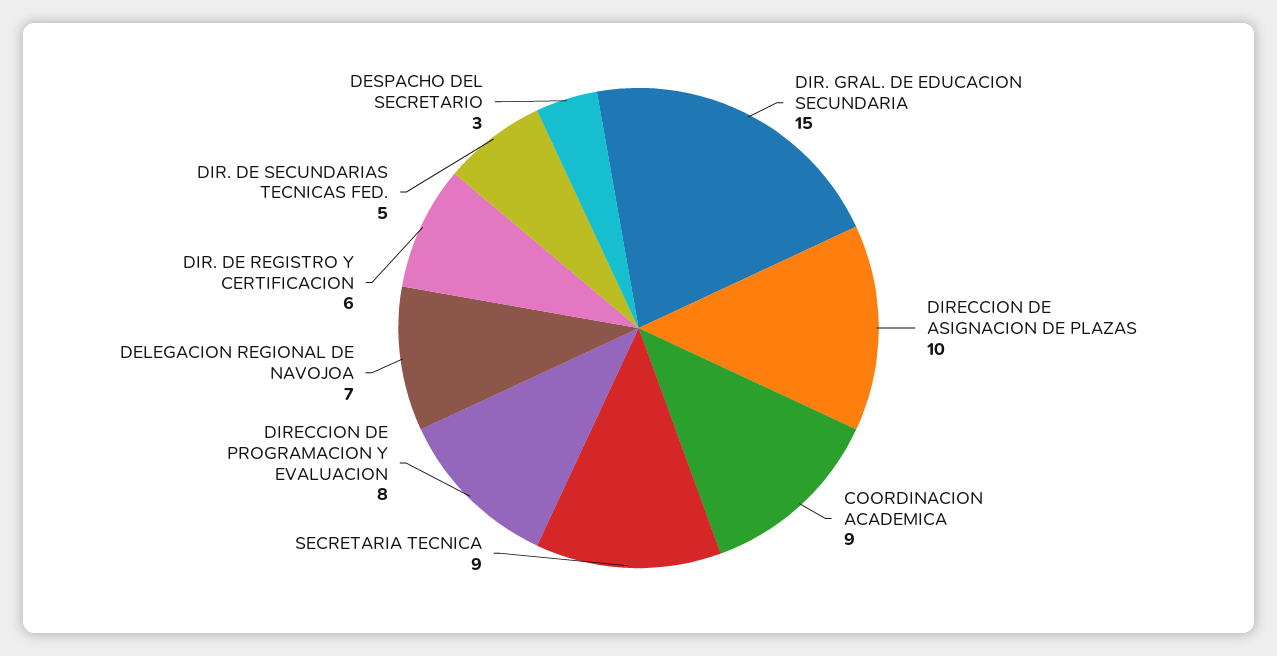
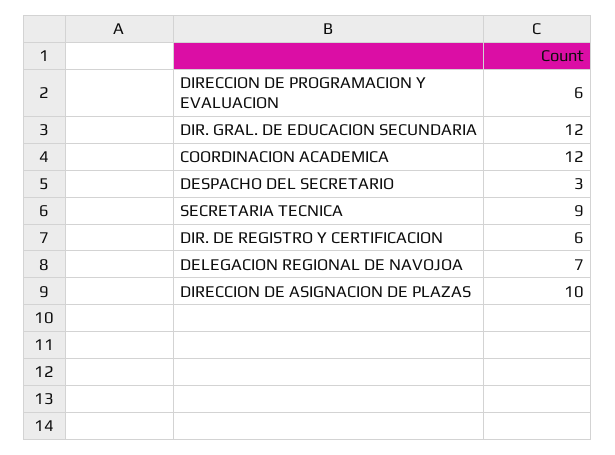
  {
-   "DIR. GRAL. DE EDUCACION SECUNDARIA": 15,
+   "DIR. GRAL. DE EDUCACION SECUNDARIA": 12,
    "DIRECCION DE ASIGNACION DE PLAZAS": 10,
-   "COORDINACION ACADEMICA": 9,
+   "COORDINACION ACADEMICA": 12,
    "SECRETARIA TECNICA": 9,
-   "DIRECCION DE PROGRAMACION Y EVALUACION": 8,
+   "DIRECCION DE PROGRAMACION Y EVALUACION": 6,
    "DELEGACION REGIONAL DE NAVOJOA": 7,
    "DIR. DE REGISTRO Y CERTIFICACION": 6,
-   "DIR. DE SECUNDARIAS TECNICAS FED.": 5,
    "DESPACHO DEL SECRETARIO": 3
  }

